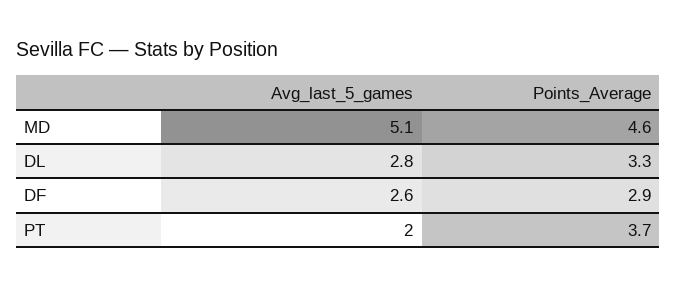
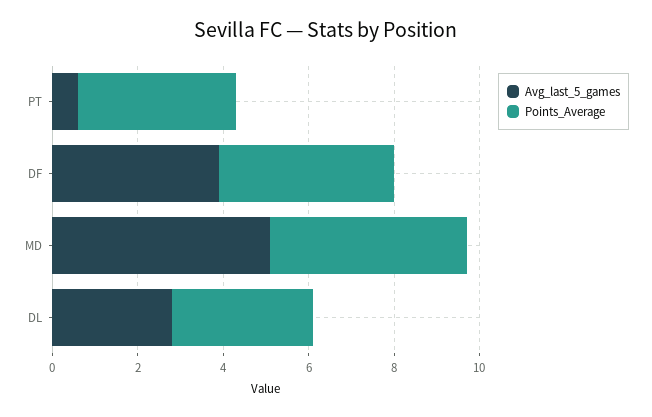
  {
    "Avg_last_5_games": {
      "MD": 5.1,
      "DL": 2.8,
-     "DF": 2.6,
+     "DF": 4,
-     "PT": 2
+     "PT": 0.5
    },
    "Points_Average": {
      "MD": 4.6,
      "DL": 3.3,
-     "DF": 2.9,
+     "DF": 4,
      "PT": 3.7
    }
  }

